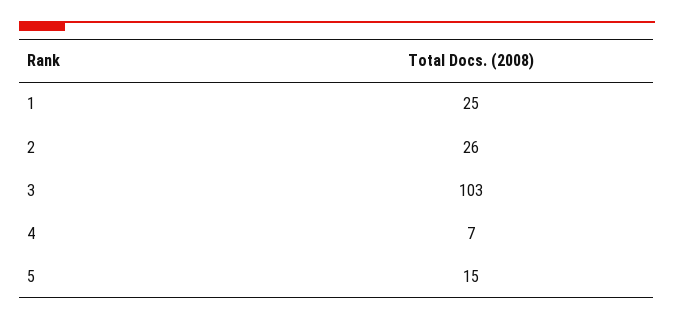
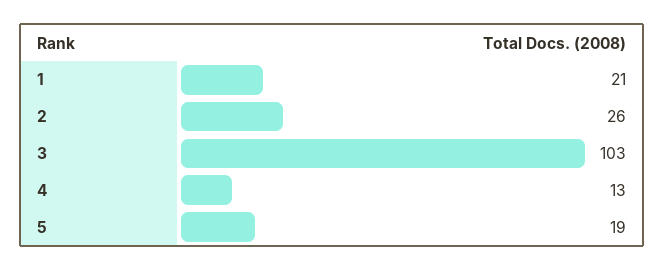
  {
-   "1": 25,
+   "1": 21,
    "2": 26,
    "3": 103,
-   "4": 7,
+   "4": 13,
-   "5": 15
+   "5": 19
  }

